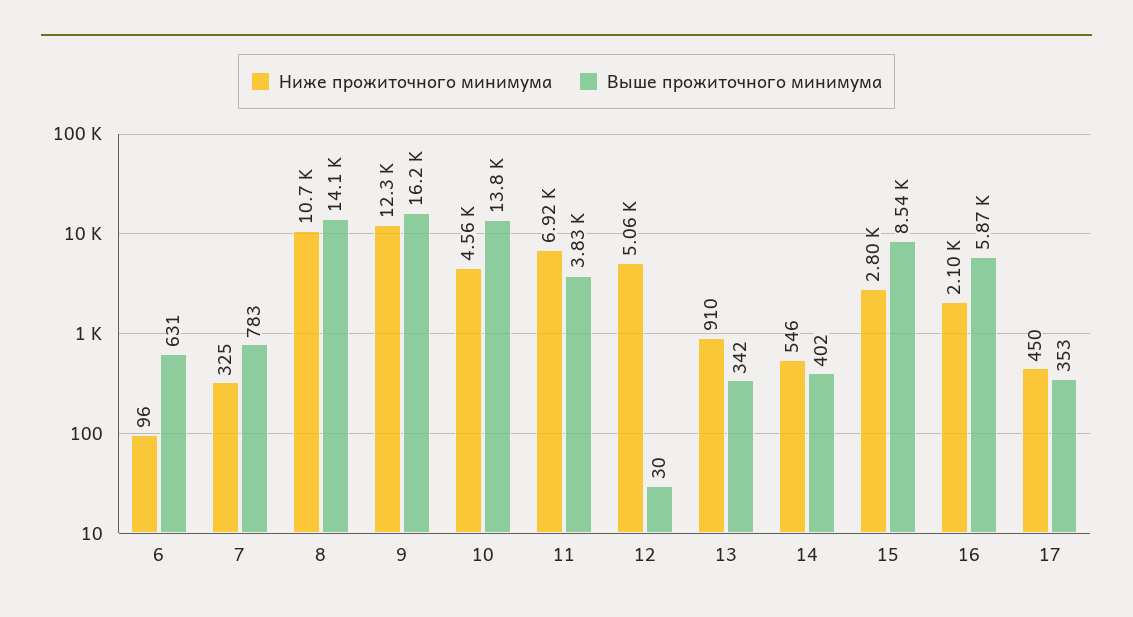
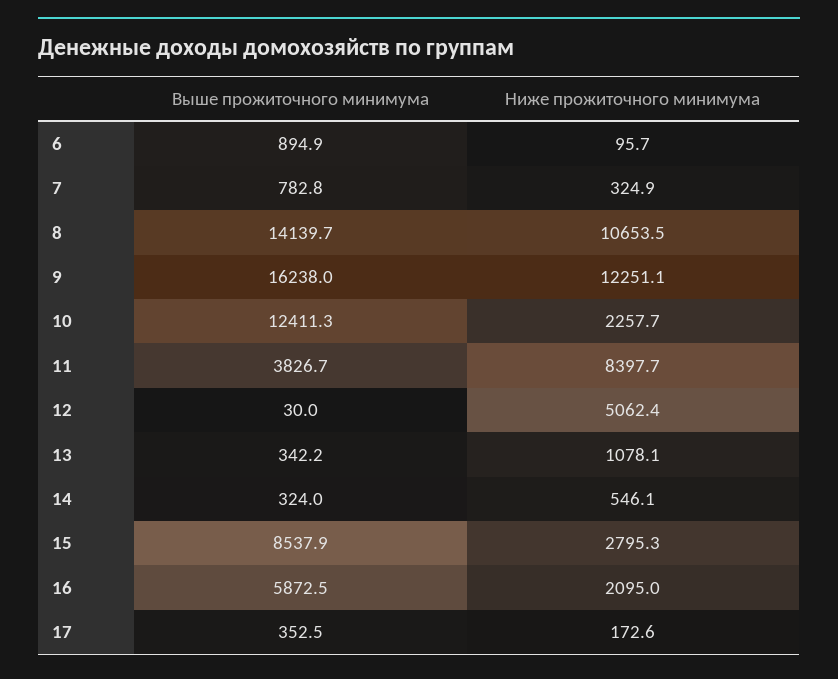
  {
    "Ниже прожиточного минимума": {
      "6": 95.7,
      "7": 324.9,
      "8": 10653.5,
      "9": 12251.1,
-     "10": 4560,
+     "10": 2257.7,
-     "11": 6920,
+     "11": 8397.7,
      "12": 5062.4,
-     "13": 910,
+     "13": 1078.1,
      "14": 546.1,
      "15": 2795.3,
      "16": 2095,
-     "17": 450
+     "17": 172.6
    },
    "Выше прожиточного минимума": {
-     "6": 631,
+     "6": 894.9,
      "7": 782.8,
      "8": 14139.7,
      "9": 16238,
-     "10": 13800,
+     "10": 12411.3,
      "11": 3826.7,
      "12": 30,
      "13": 342.2,
-     "14": 402,
+     "14": 324,
      "15": 8537.9,
      "16": 5872.5,
      "17": 352.5
    }
  }

